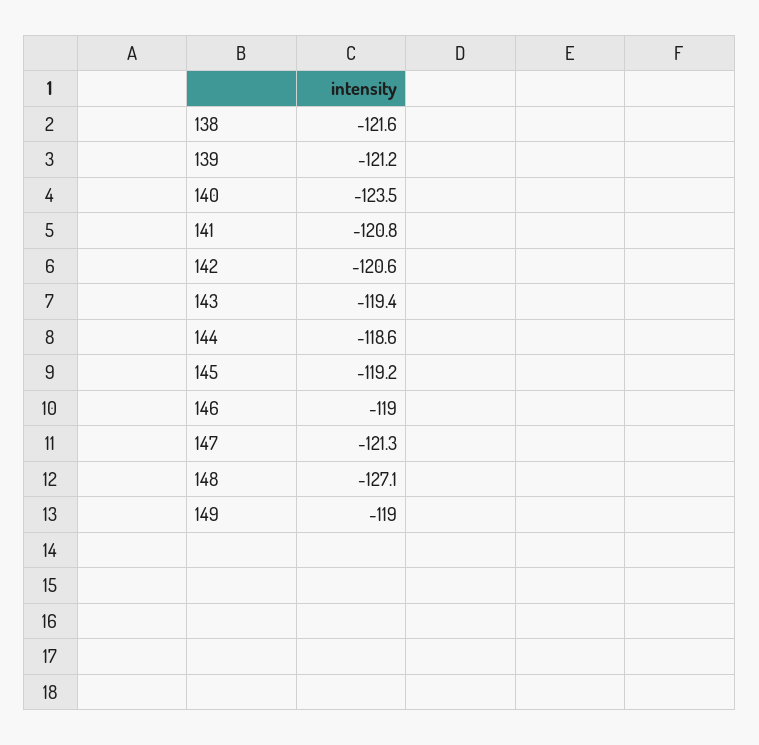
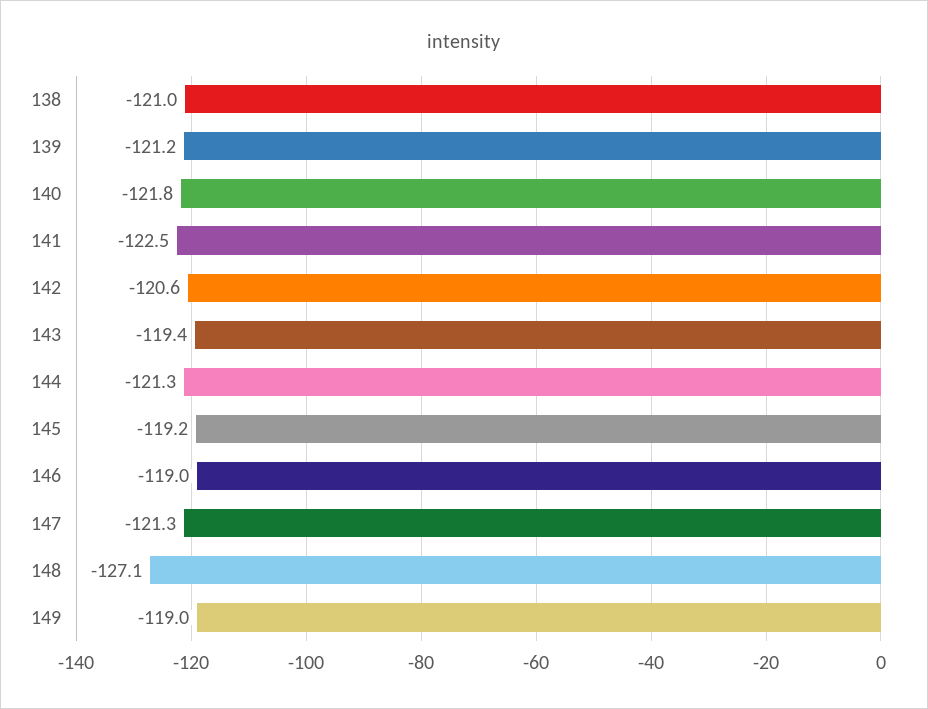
  {
-   "138": -121.6,
+   "138": -121,
    "139": -121.2,
-   "140": -123.5,
+   "140": -121.8,
-   "141": -120.8,
+   "141": -122.5,
    "142": -120.6,
    "143": -119.4,
-   "144": -118.6,
+   "144": -121.3,
    "145": -119.2,
    "146": -119,
    "147": -121.3,
    "148": -127.1,
    "149": -119
  }

